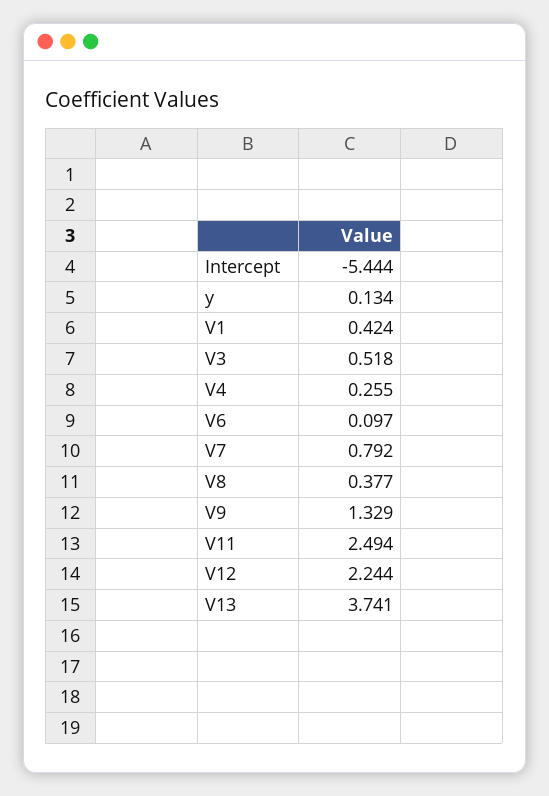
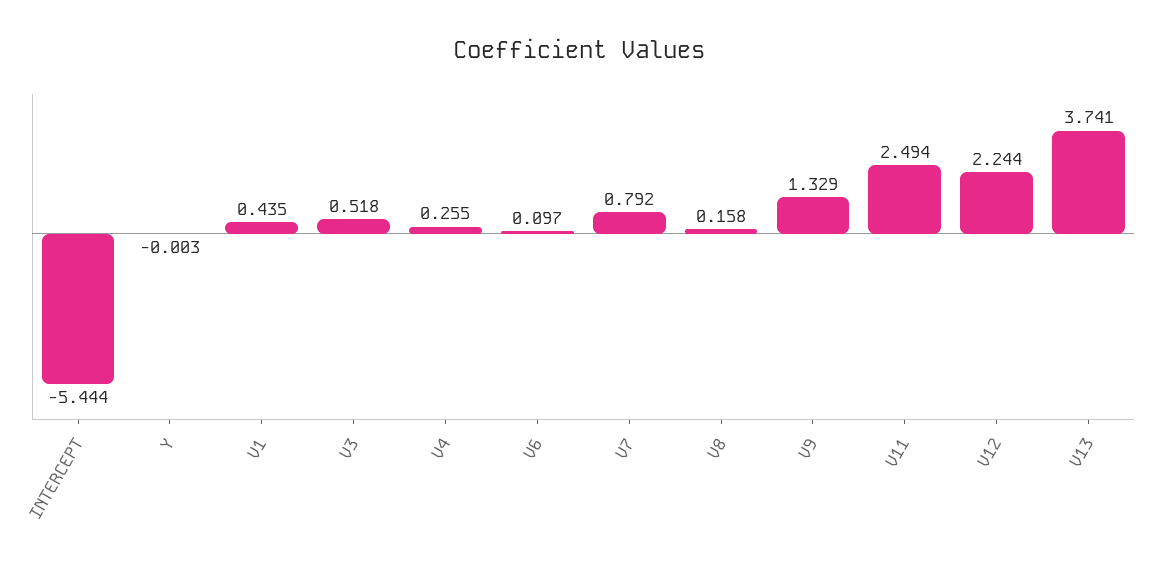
  {
    "Intercept": -5.444,
-   "y": 0.134,
+   "y": -0.003,
-   "V1": 0.424,
+   "V1": 0.435,
    "V3": 0.518,
    "V4": 0.255,
    "V6": 0.097,
    "V7": 0.792,
-   "V8": 0.377,
+   "V8": 0.158,
    "V9": 1.329,
    "V11": 2.494,
    "V12": 2.244,
    "V13": 3.741
  }

